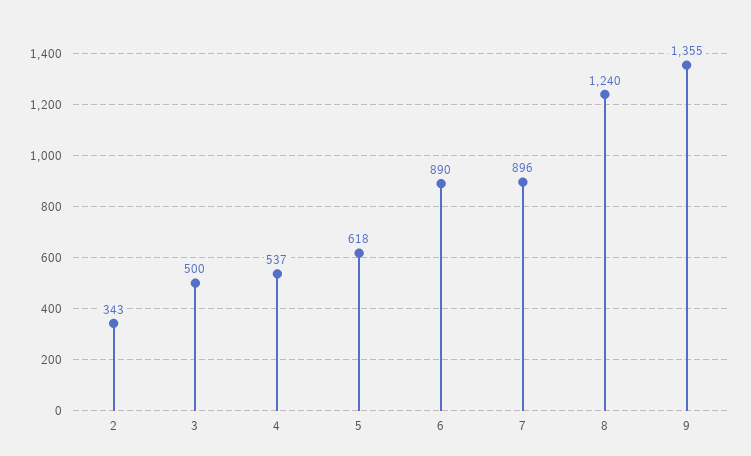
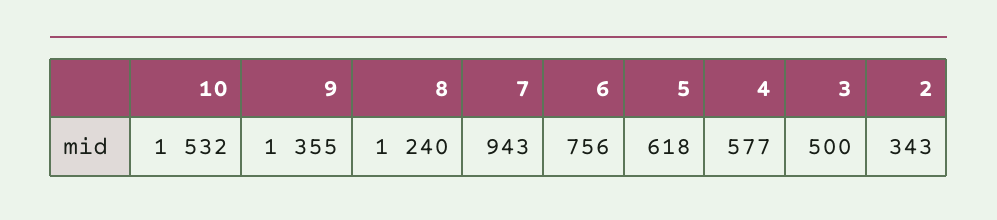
  {
    "2": 343,
    "3": 500,
-   "4": 537,
+   "4": 577,
    "5": 618,
-   "6": 890,
+   "6": 756,
-   "7": 896,
+   "7": 943,
    "8": 1240,
-   "9": 1355
+   "9": 1355,
+   "10": 1532
  }

